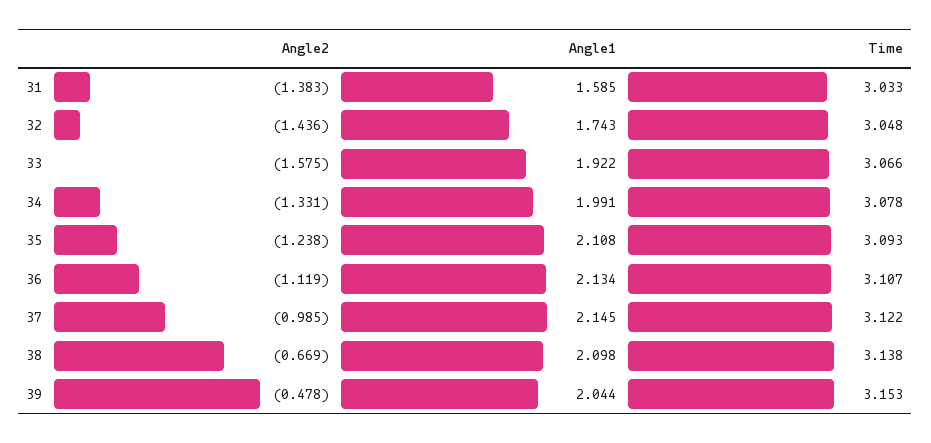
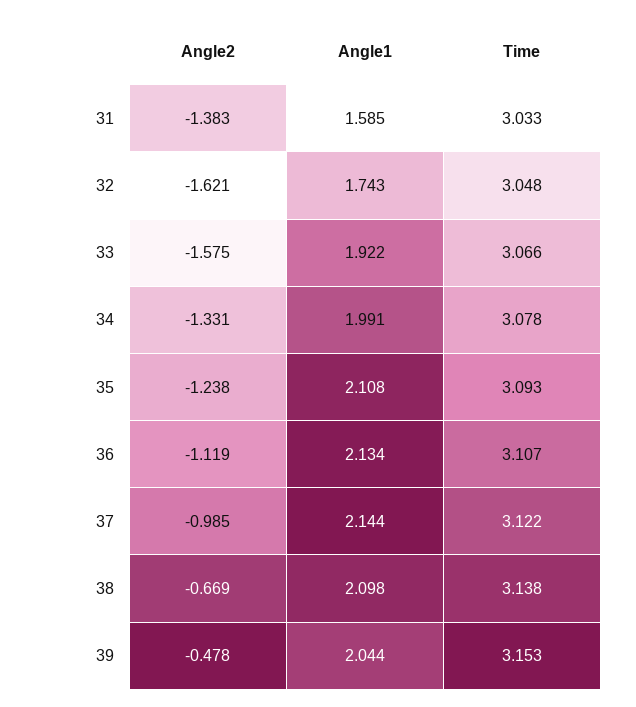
  {
    "Angle2": {
      "31": -1.383,
-     "32": -1.436,
+     "32": -1.621,
      "33": -1.575,
      "34": -1.331,
      "35": -1.238,
      "36": -1.119,
      "37": -0.985,
      "38": -0.669,
      "39": -0.478
    },
    "Angle1": {
      "31": 1.585,
      "32": 1.743,
      "33": 1.922,
      "34": 1.991,
      "35": 2.108,
      "36": 2.134,
-     "37": 2.145,
+     "37": 2.144,
      "38": 2.098,
      "39": 2.044
    },
    "Time": {
      "31": 3.033,
      "32": 3.048,
      "33": 3.066,
      "34": 3.078,
      "35": 3.093,
      "36": 3.107,
      "37": 3.122,
      "38": 3.138,
      "39": 3.153
    }
  }

